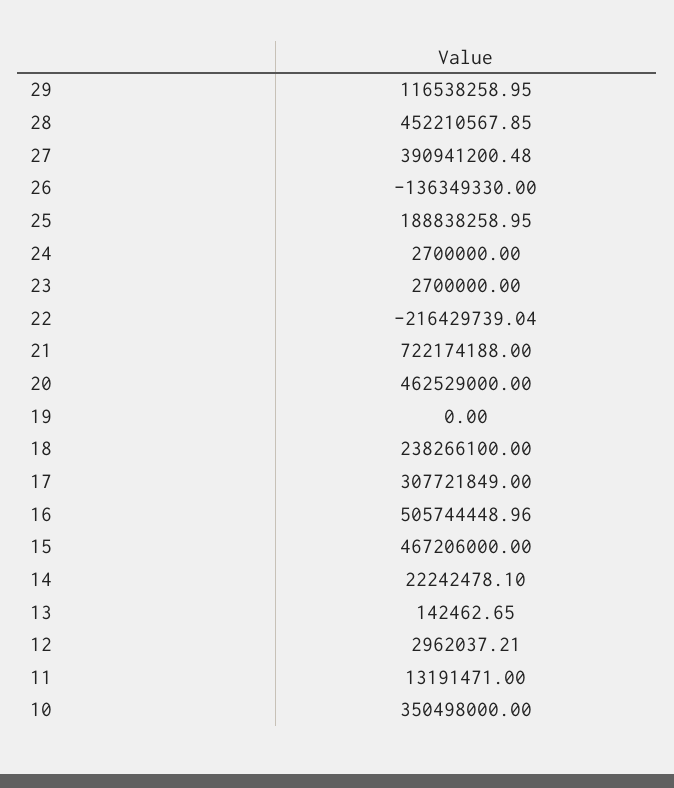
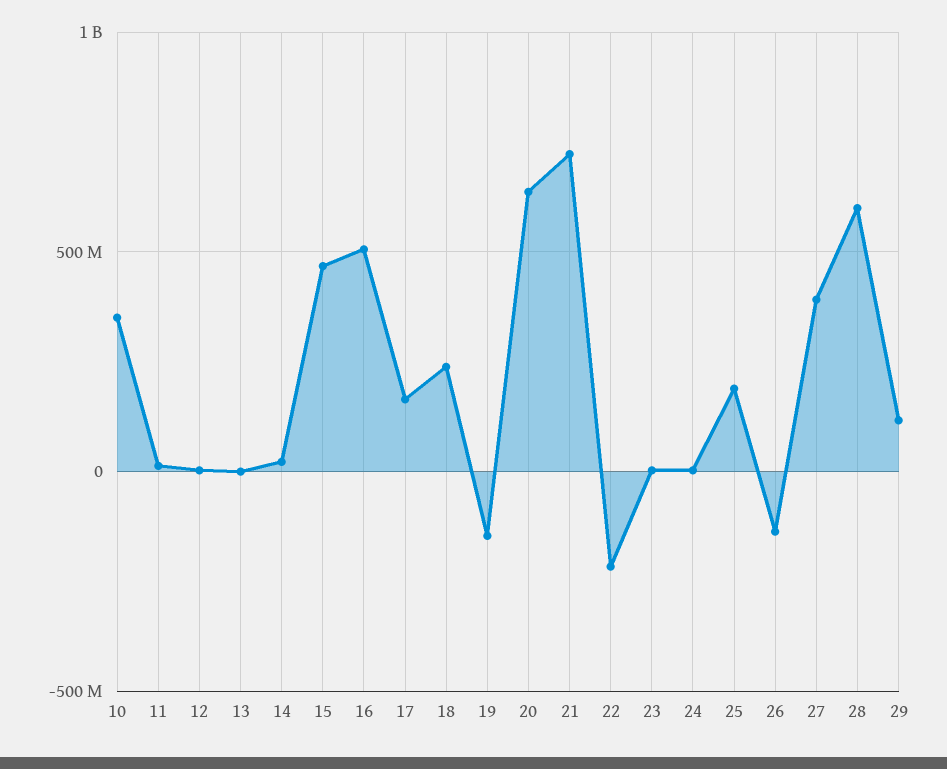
  {
    "29": 116538258.95,
-   "28": 452210567.85,
+   "28": 600000000,
    "27": 390941200.48,
    "26": -136349330,
    "25": 188838258.95,
    "24": 2700000,
    "23": 2700000,
    "22": -216429739.04,
    "21": 722174188,
-   "20": 462529000,
+   "20": 650000000,
-   "19": 0,
+   "19": -150000000,
    "18": 238266100,
-   "17": 307721849,
+   "17": 150000000,
    "16": 505744448.96,
    "15": 467206000,
    "14": 22242478.1,
    "13": 142462.65,
    "12": 2962037.21,
    "11": 13191471,
    "10": 350498000
  }

